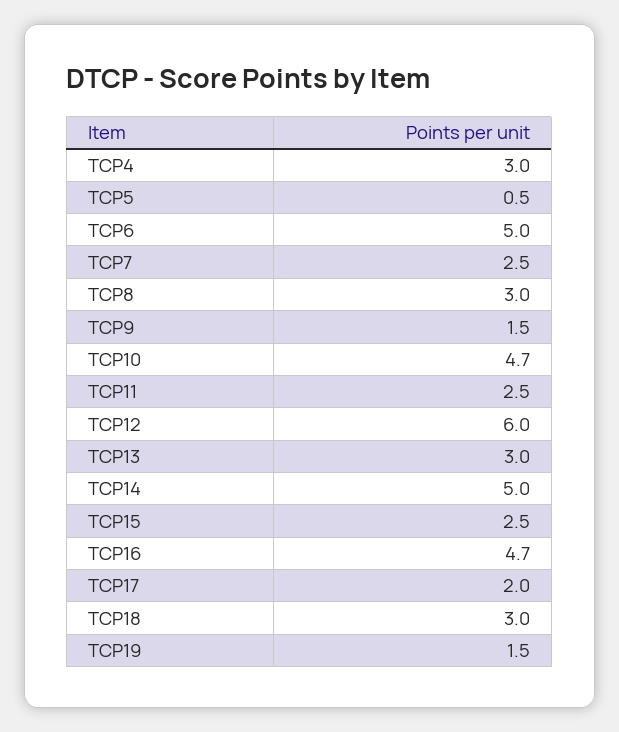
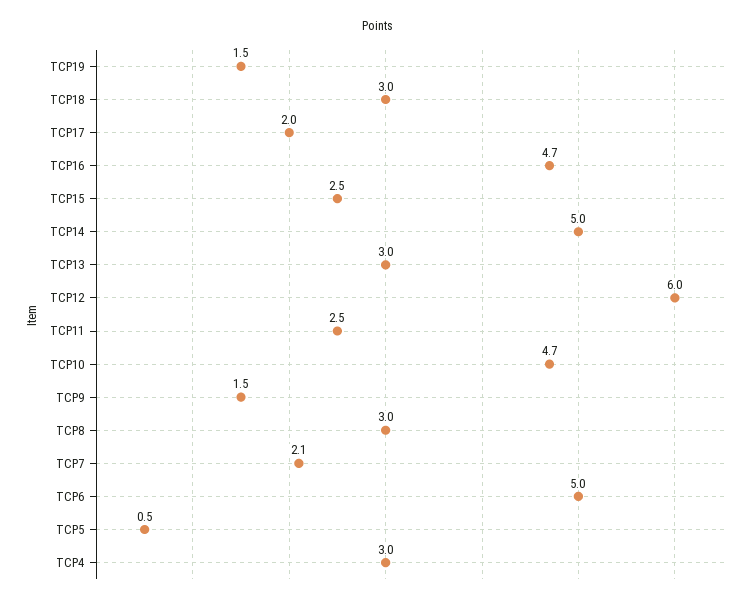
  {
    "TCP4": 3,
    "TCP5": 0.5,
    "TCP6": 5,
-   "TCP7": 2.5,
+   "TCP7": 2.1,
    "TCP8": 3,
    "TCP9": 1.5,
    "TCP10": 4.7,
    "TCP11": 2.5,
    "TCP12": 6,
    "TCP13": 3,
    "TCP14": 5,
    "TCP15": 2.5,
    "TCP16": 4.7,
    "TCP17": 2,
    "TCP18": 3,
    "TCP19": 1.5
  }

